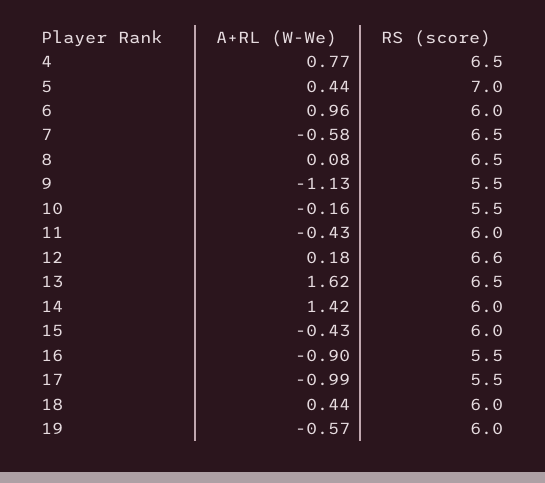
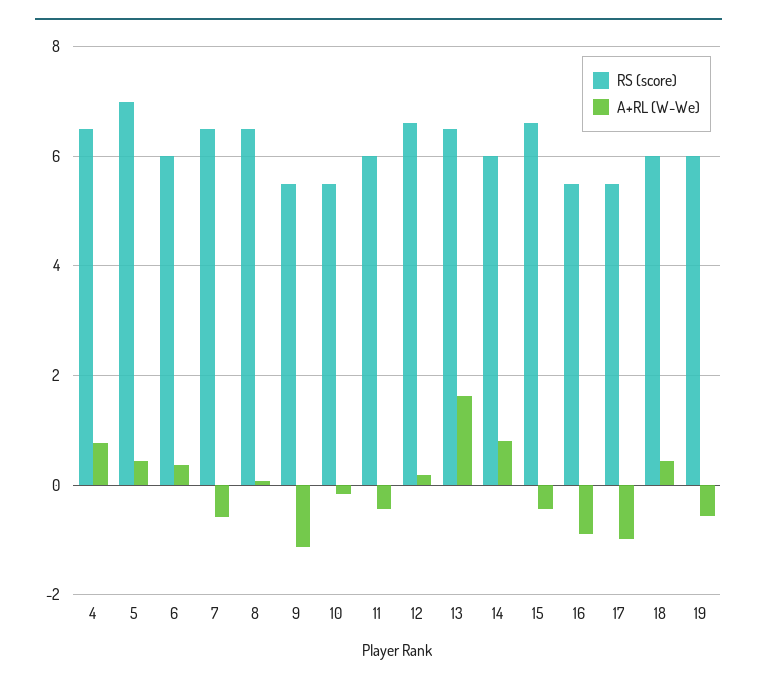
  {
    "A+RL (W-We)": {
      "4": 0.77,
      "5": 0.44,
-     "6": 0.96,
+     "6": 0.4,
      "7": -0.58,
      "8": 0.08,
      "9": -1.13,
      "10": -0.16,
      "11": -0.43,
      "12": 0.18,
      "13": 1.62,
-     "14": 1.42,
+     "14": 0.8,
      "15": -0.43,
      "16": -0.9,
      "17": -0.99,
      "18": 0.44,
      "19": -0.57
    },
    "RS (score)": {
      "4": 6.5,
      "5": 7,
      "6": 6,
      "7": 6.5,
      "8": 6.5,
      "9": 5.5,
      "10": 5.5,
      "11": 6,
      "12": 6.6,
      "13": 6.5,
      "14": 6,
-     "15": 6,
+     "15": 6.6,
      "16": 5.5,
      "17": 5.5,
      "18": 6,
      "19": 6
    }
  }

